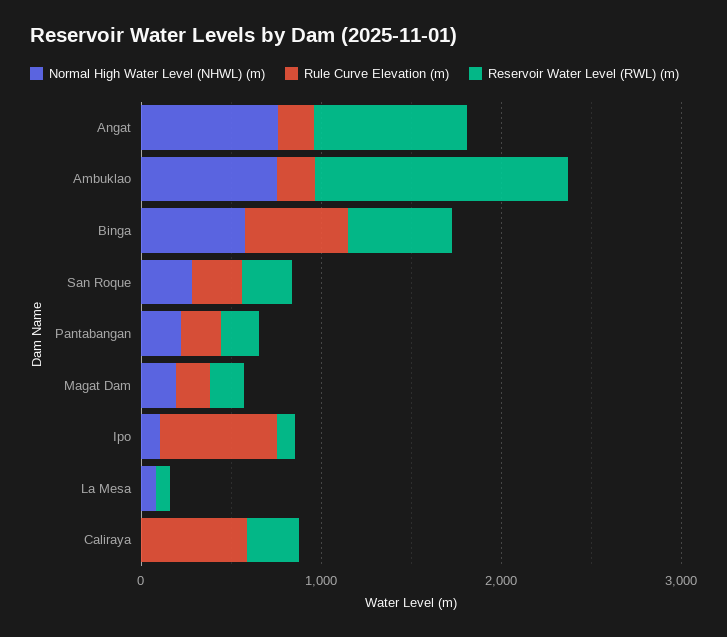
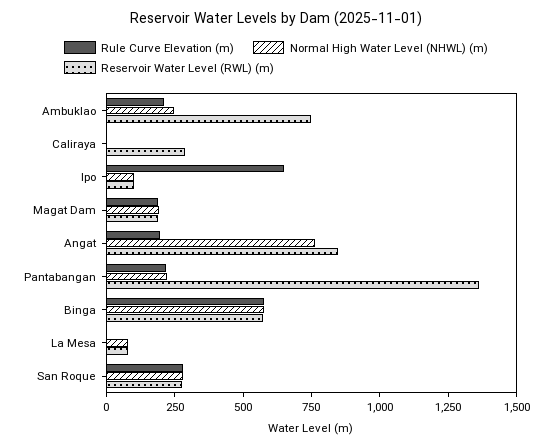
  {
    "Normal High Water Level (NHWL) (m)": {
      "Angat": 750,
-     "Ambuklao": 800,
+     "Ambuklao": 250,
      "Binga": 600,
      "San Roque": 300,
      "Pantabangan": 200,
      "Magat Dam": 200,
      "Ipo": 100,
      "La Mesa": 100,
      "Caliraya": 0
    },
    "Rule Curve Elevation (m)": {
      "Angat": 200,
      "Ambuklao": 200,
      "Binga": 600,
      "San Roque": 300,
      "Pantabangan": 200,
      "Magat Dam": 200,
      "Ipo": 650,
      "La Mesa": 0,
-     "Caliraya": 600
+     "Caliraya": 0
    },
    "Reservoir Water Level (RWL) (m)": {
      "Angat": 850,
-     "Ambuklao": 1400,
+     "Ambuklao": 750,
      "Binga": 550,
      "San Roque": 300,
-     "Pantabangan": 200,
+     "Pantabangan": 1350,
      "Magat Dam": 200,
      "Ipo": 100,
      "La Mesa": 100,
      "Caliraya": 300
    }
  }

